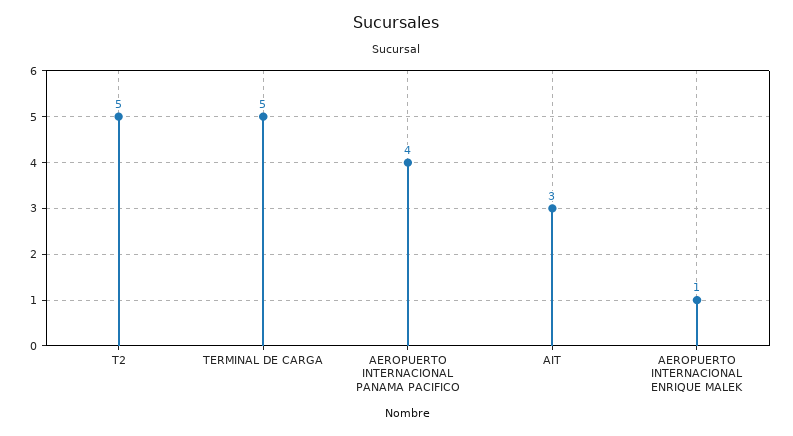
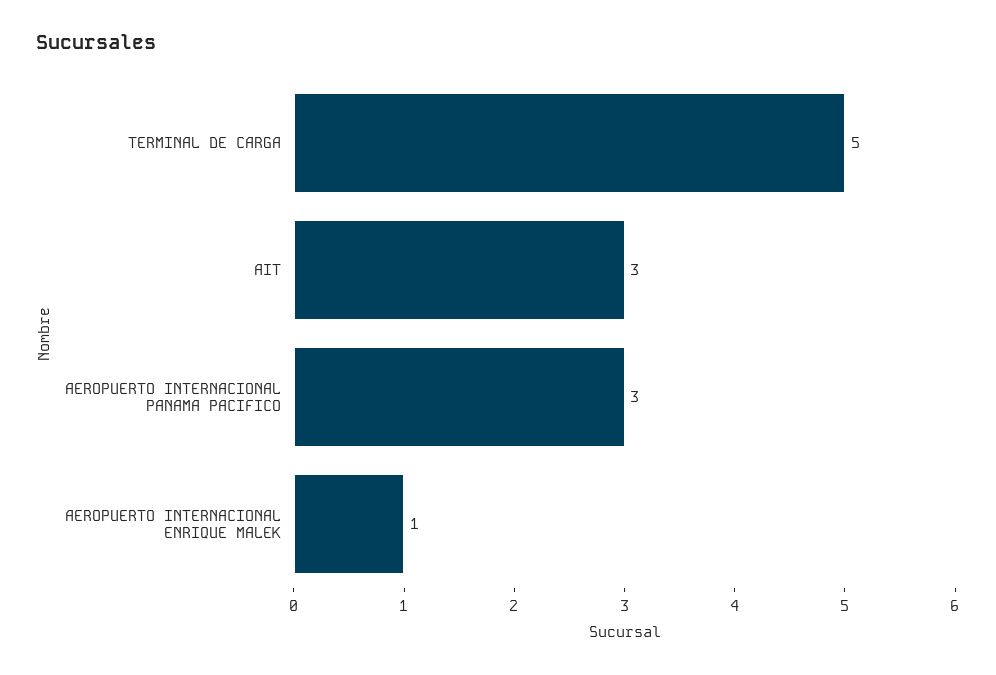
  {
-   "T2": 5,
    "TERMINAL DE CARGA": 5,
-   "AEROPUERTO INTERNACIONAL PANAMA PACIFICO": 4,
+   "AEROPUERTO INTERNACIONAL PANAMA PACIFICO": 3,
    "AIT": 3,
    "AEROPUERTO INTERNACIONAL ENRIQUE MALEK": 1
  }

